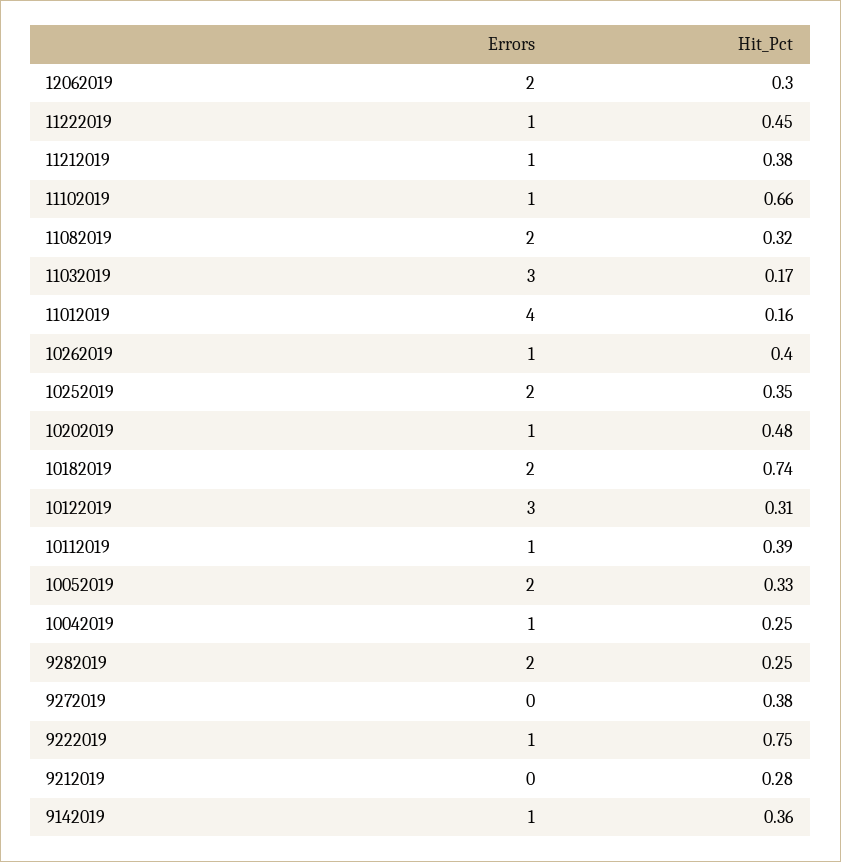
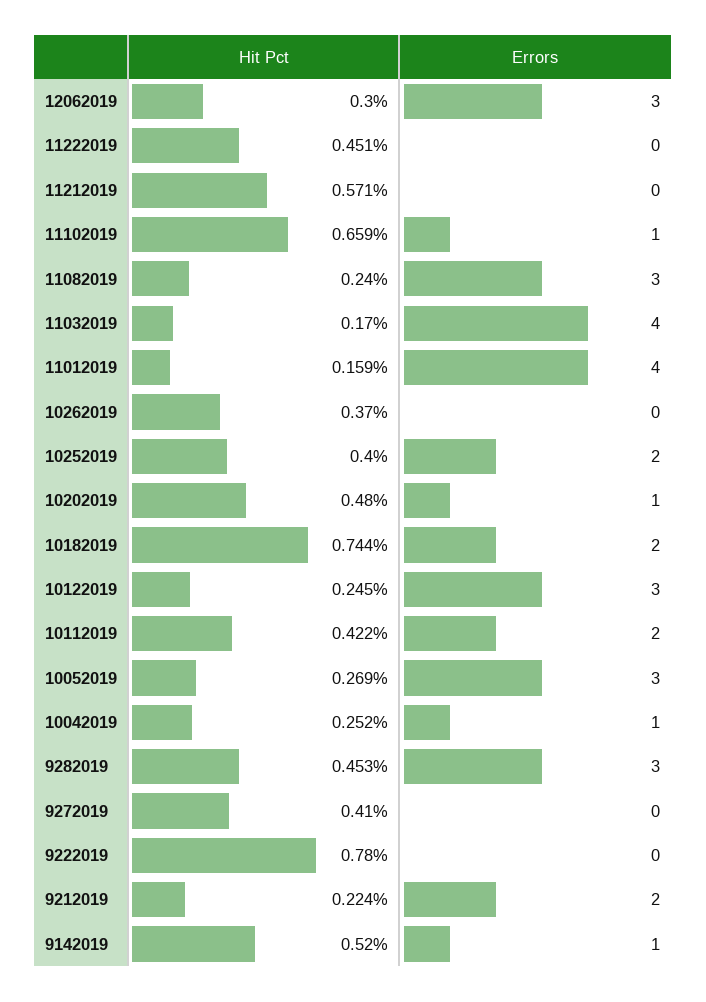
  {
    "Errors": {
-     "12062019": 2,
+     "12062019": 3,
-     "11222019": 1,
+     "11222019": 0,
-     "11212019": 1,
+     "11212019": 0,
      "11102019": 1,
-     "11082019": 2,
+     "11082019": 3,
-     "11032019": 3,
+     "11032019": 4,
      "11012019": 4,
-     "10262019": 1,
+     "10262019": 0,
      "10252019": 2,
      "10202019": 1,
      "10182019": 2,
      "10122019": 3,
-     "10112019": 1,
+     "10112019": 2,
-     "10052019": 2,
+     "10052019": 3,
      "10042019": 1,
-     "9282019": 2,
+     "9282019": 3,
      "9272019": 0,
-     "9222019": 1,
+     "9222019": 0,
-     "9212019": 0,
+     "9212019": 2,
      "9142019": 1
    },
    "Hit_Pct": {
      "12062019": 0.3,
      "11222019": 0.451,
-     "11212019": 0.38,
+     "11212019": 0.571,
      "11102019": 0.659,
-     "11082019": 0.32,
+     "11082019": 0.24,
      "11032019": 0.17,
      "11012019": 0.159,
-     "10262019": 0.4,
+     "10262019": 0.37,
-     "10252019": 0.35,
+     "10252019": 0.4,
      "10202019": 0.48,
      "10182019": 0.744,
-     "10122019": 0.31,
+     "10122019": 0.245,
-     "10112019": 0.39,
+     "10112019": 0.422,
-     "10052019": 0.33,
+     "10052019": 0.269,
      "10042019": 0.252,
-     "9282019": 0.25,
+     "9282019": 0.453,
-     "9272019": 0.38,
+     "9272019": 0.41,
-     "9222019": 0.75,
+     "9222019": 0.78,
-     "9212019": 0.28,
+     "9212019": 0.224,
-     "9142019": 0.36
+     "9142019": 0.52
    }
  }

